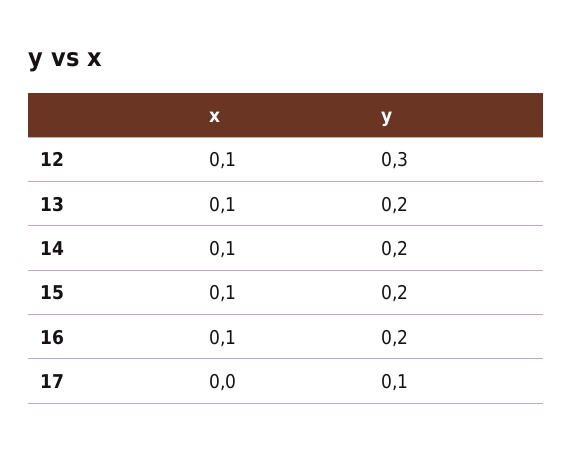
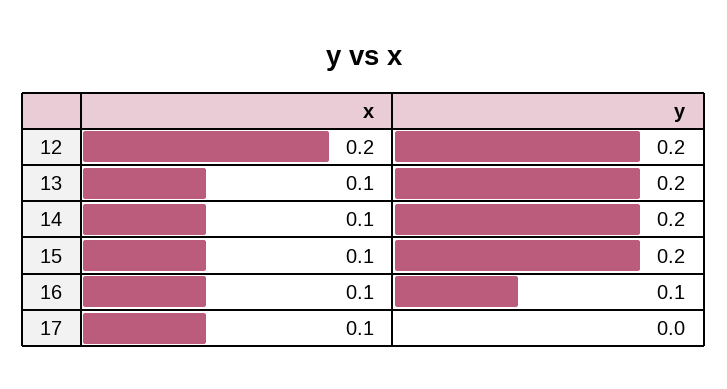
  {
    "x": {
-     "12": 0.1,
+     "12": 0.2,
      "13": 0.1,
      "14": 0.1,
      "15": 0.1,
      "16": 0.1,
-     "17": 0
+     "17": 0.1
    },
    "y": {
-     "12": 0.3,
+     "12": 0.2,
      "13": 0.2,
      "14": 0.2,
      "15": 0.2,
-     "16": 0.2,
+     "16": 0.1,
-     "17": 0.1
+     "17": 0
    }
  }

